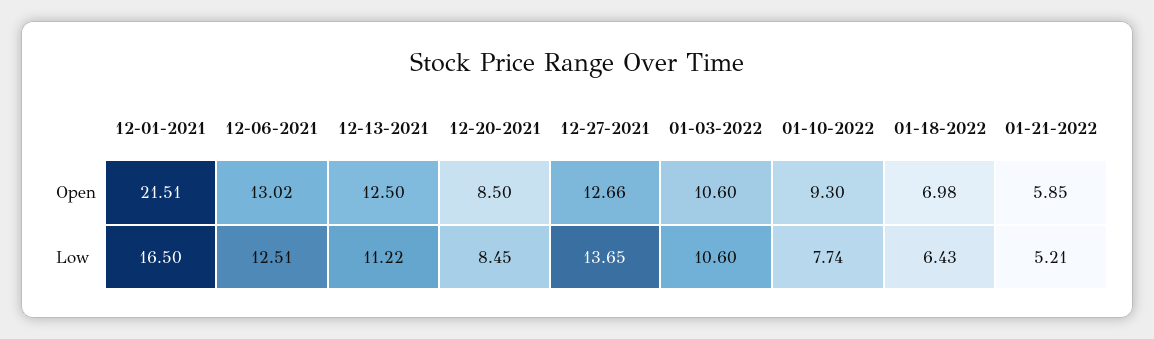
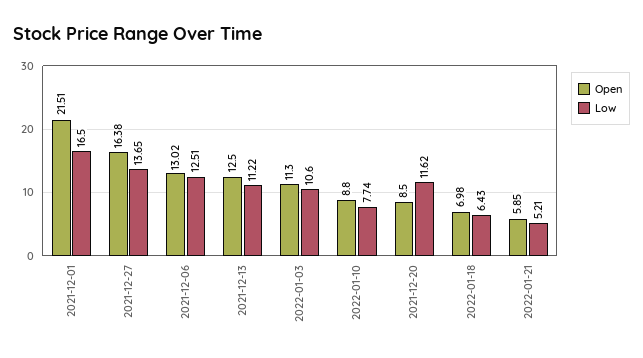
  {
    "Open": {
      "12-01-2021": 21.51,
      "12-06-2021": 13.02,
      "12-13-2021": 12.5,
      "12-20-2021": 8.5,
-     "12-27-2021": 12.66,
+     "12-27-2021": 16.38,
-     "01-03-2022": 10.6,
+     "01-03-2022": 11.3,
-     "01-10-2022": 9.3,
+     "01-10-2022": 8.8,
      "01-18-2022": 6.98,
      "01-21-2022": 5.85
    },
    "Low": {
      "12-01-2021": 16.5,
      "12-06-2021": 12.51,
      "12-13-2021": 11.22,
-     "12-20-2021": 8.45,
+     "12-20-2021": 11.62,
      "12-27-2021": 13.65,
      "01-03-2022": 10.6,
      "01-10-2022": 7.74,
      "01-18-2022": 6.43,
      "01-21-2022": 5.21
    }
  }

